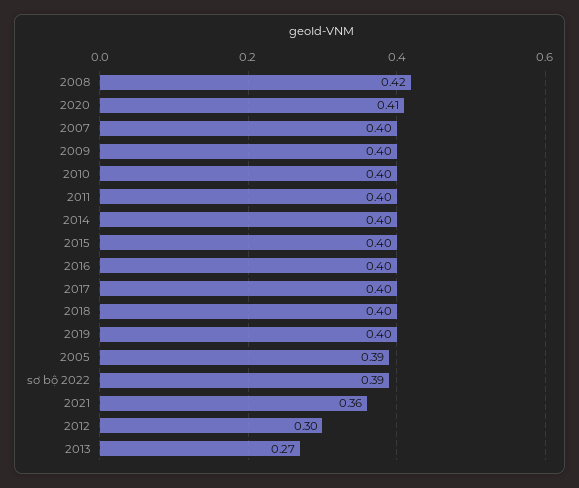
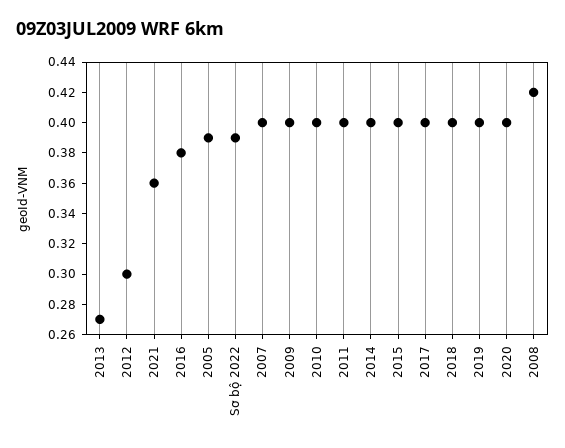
  {
    "2008": 0.42,
-   "2020": 0.41,
+   "2020": 0.4,
    "2007": 0.4,
    "2009": 0.4,
    "2010": 0.4,
    "2011": 0.4,
    "2014": 0.4,
    "2015": 0.4,
-   "2016": 0.4,
+   "2016": 0.38,
    "2017": 0.4,
    "2018": 0.4,
    "2019": 0.4,
    "2005": 0.39,
    "sơ bộ 2022": 0.39,
    "2021": 0.36,
    "2012": 0.3,
    "2013": 0.27
  }

